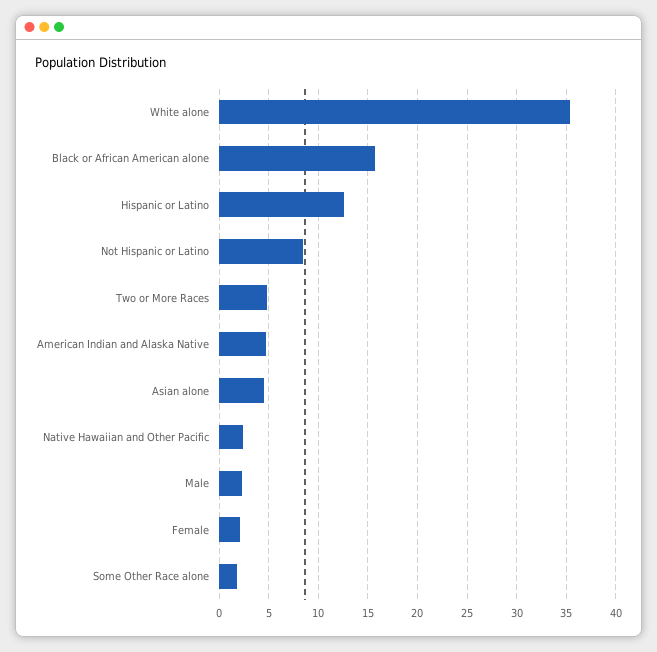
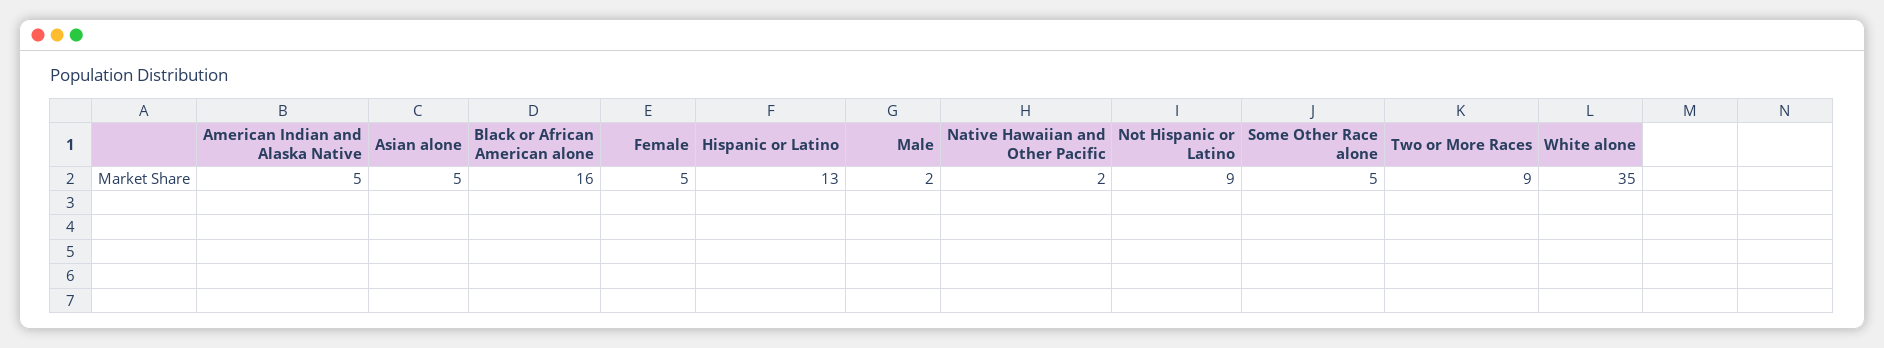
  {
    "White alone": 35,
    "Black or African American alone": 16,
    "Hispanic or Latino": 13,
    "Not Hispanic or Latino": 9,
-   "Two or More Races": 5,
+   "Two or More Races": 9,
    "American Indian and Alaska Native": 5,
    "Asian alone": 5,
    "Native Hawaiian and Other Pacific": 2,
    "Male": 2,
-   "Female": 2,
+   "Female": 5,
-   "Some Other Race alone": 2
+   "Some Other Race alone": 5
  }

